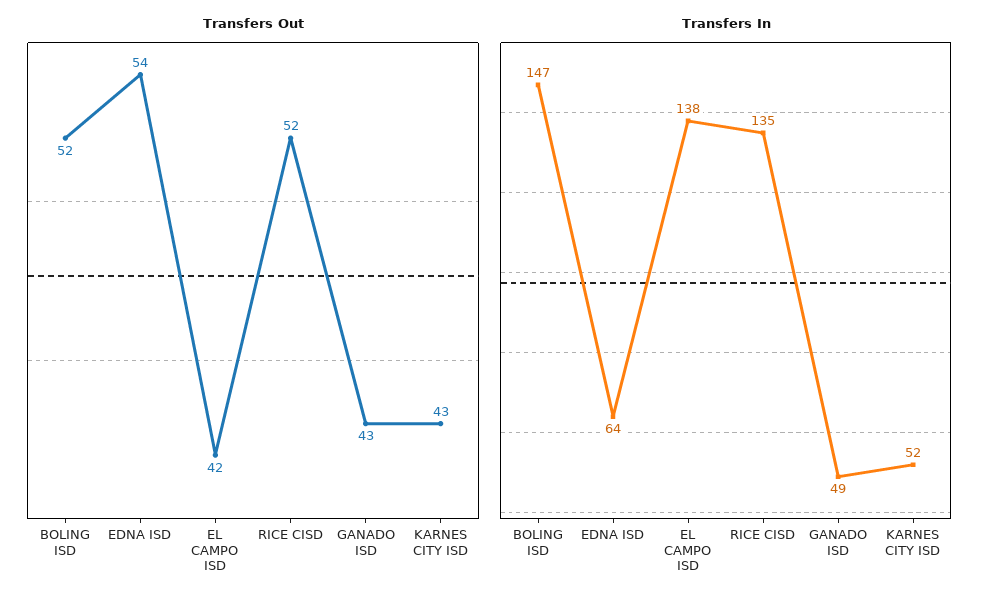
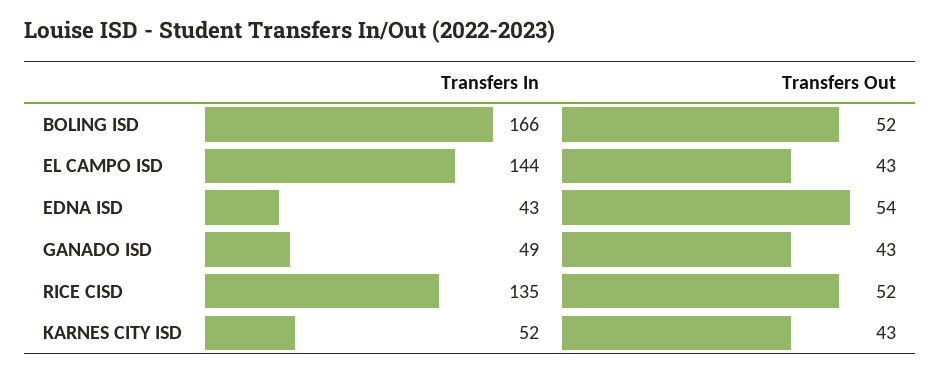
  {
    "Transfers Out": {
      "BOLING ISD": 52,
      "EDNA ISD": 54,
-     "EL CAMPO ISD": 42,
+     "EL CAMPO ISD": 43,
      "RICE CISD": 52,
      "GANADO ISD": 43,
      "KARNES CITY ISD": 43
    },
    "Transfers In": {
-     "BOLING ISD": 147,
+     "BOLING ISD": 166,
-     "EDNA ISD": 64,
+     "EDNA ISD": 43,
-     "EL CAMPO ISD": 138,
+     "EL CAMPO ISD": 144,
      "RICE CISD": 135,
      "GANADO ISD": 49,
      "KARNES CITY ISD": 52
    }
  }

